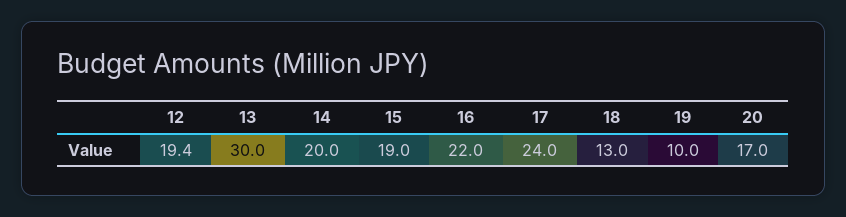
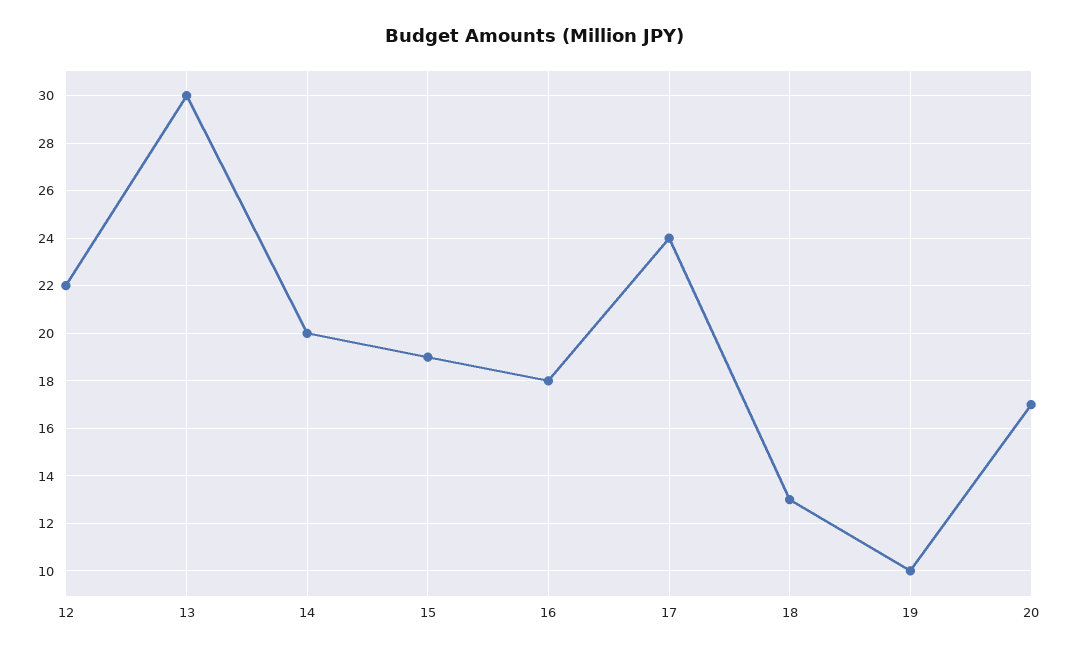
  {
-   "12": 19.4,
+   "12": 22,
    "13": 30,
    "14": 20,
    "15": 19,
-   "16": 22,
+   "16": 18,
    "17": 24,
    "18": 13,
    "19": 10,
    "20": 17
  }

